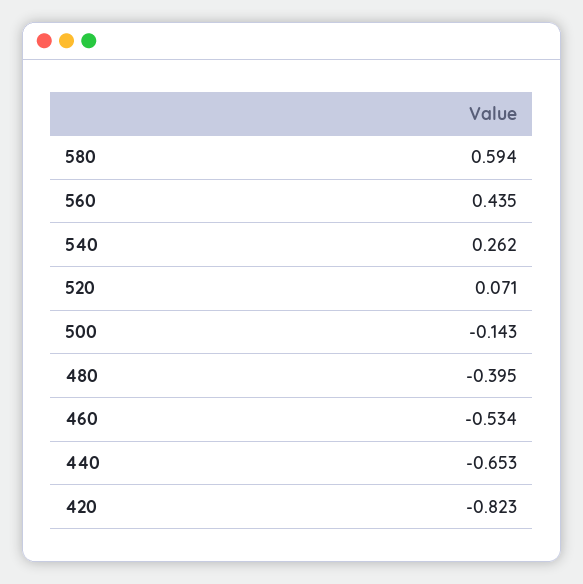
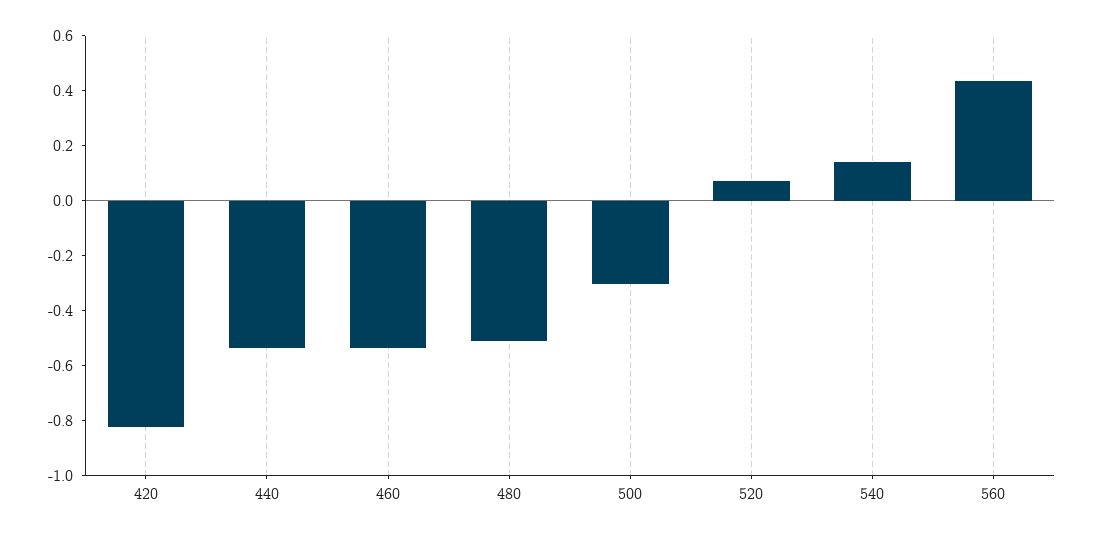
  {
-   "580": 0.594,
    "560": 0.435,
-   "540": 0.262,
+   "540": 0.15,
    "520": 0.071,
-   "500": -0.143,
+   "500": -0.3,
-   "480": -0.395,
+   "480": -0.5,
    "460": -0.534,
-   "440": -0.653,
+   "440": -0.55,
    "420": -0.823
  }

